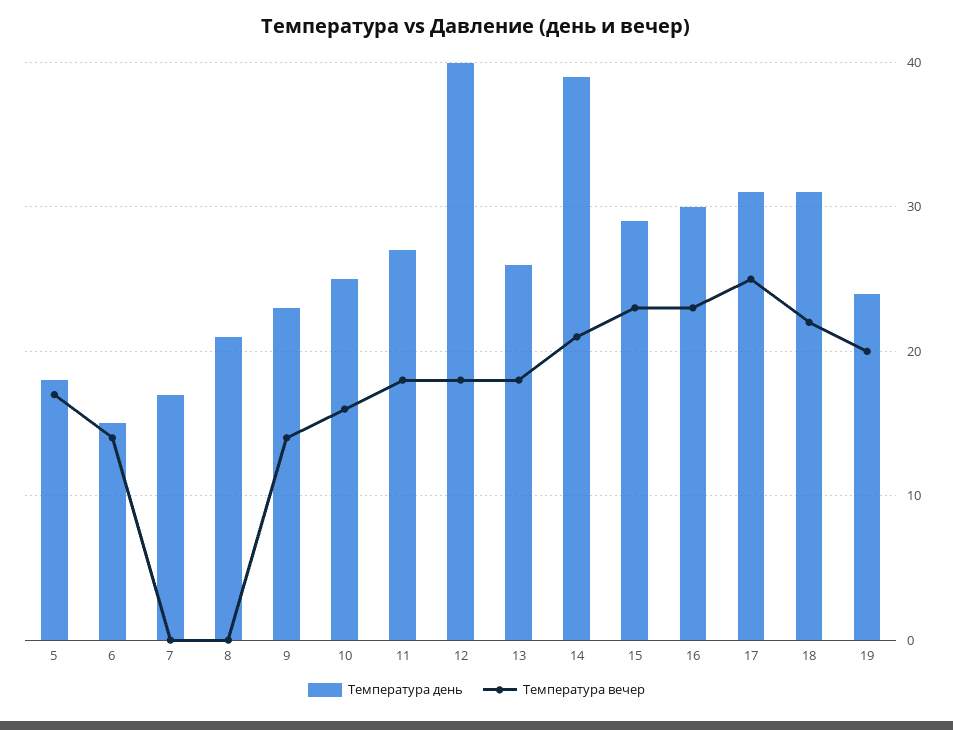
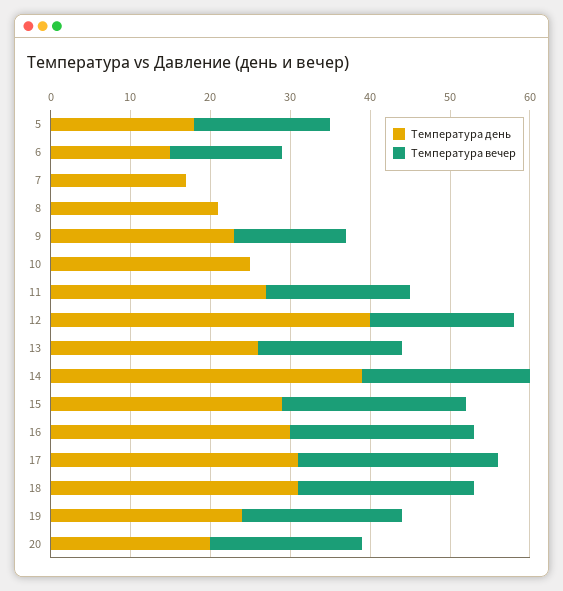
  {
    "Температура день": {
      "5": 18,
      "6": 15,
      "7": 17,
      "8": 21,
      "9": 23,
      "10": 25,
      "11": 27,
      "12": 40,
      "13": 26,
      "14": 39,
      "15": 29,
      "16": 30,
      "17": 31,
      "18": 31,
-     "19": 24
+     "19": 24,
+     "20": 20
    },
    "Температура вечер": {
      "5": 17,
      "6": 14,
      "7": 0,
      "8": 0,
      "9": 14,
-     "10": 16,
+     "10": 0,
      "11": 18,
      "12": 18,
      "13": 18,
      "14": 21,
      "15": 23,
      "16": 23,
      "17": 25,
      "18": 22,
-     "19": 20
+     "19": 20,
+     "20": 20
    }
  }

